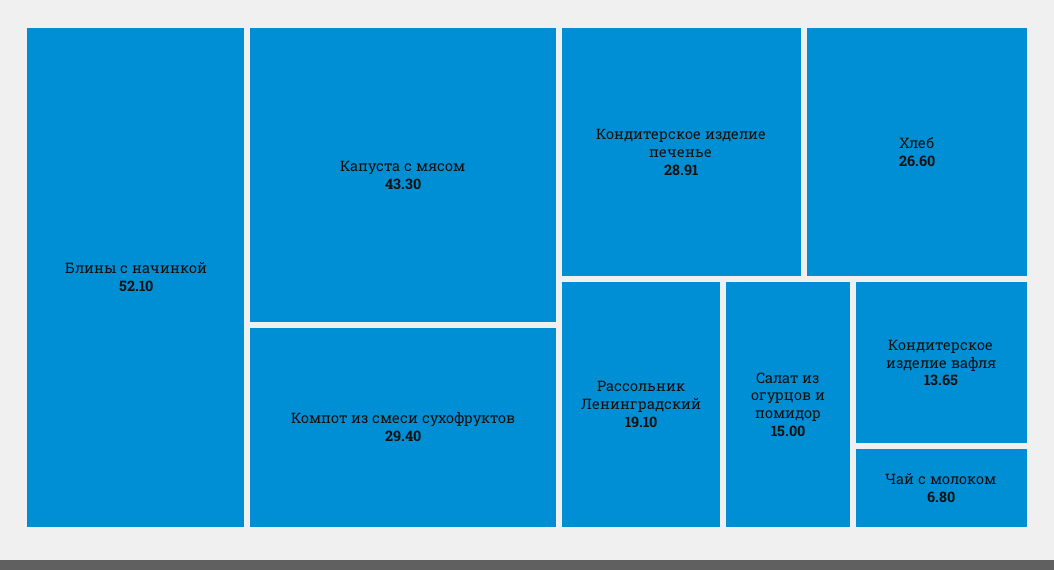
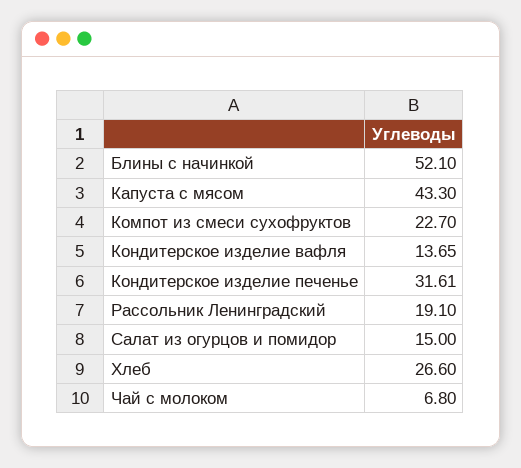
  {
    "Блины с начинкой": 52.1,
    "Капуста с мясом": 43.3,
-   "Компот из смеси сухофруктов": 29.4,
+   "Компот из смеси сухофруктов": 22.7,
-   "Кондитерское изделие печенье": 28.91,
+   "Кондитерское изделие печенье": 31.61,
    "Хлеб": 26.6,
    "Рассольник Ленинградский": 19.1,
    "Салат из огурцов и помидор": 15,
    "Кондитерское изделие вафля": 13.65,
    "Чай с молоком": 6.8
  }

